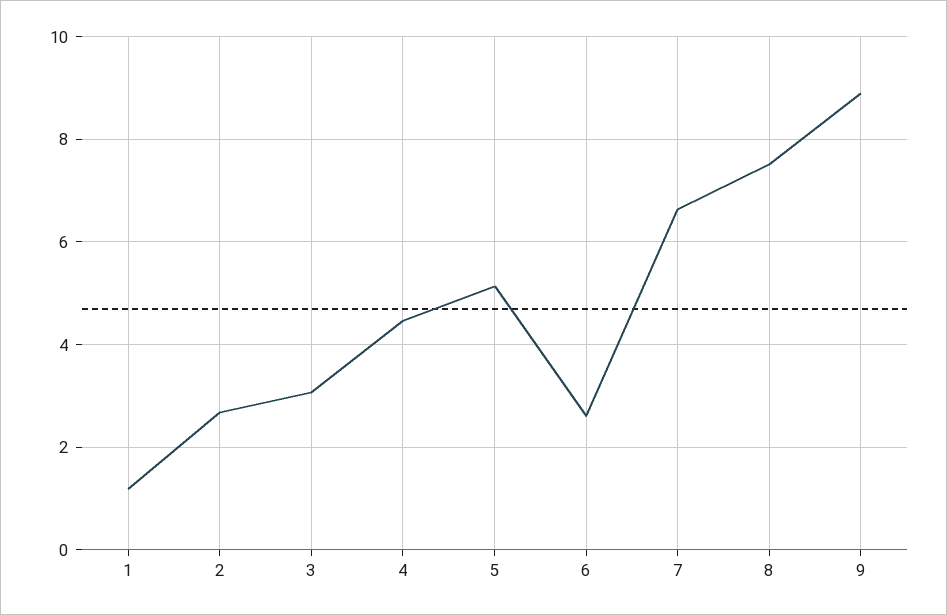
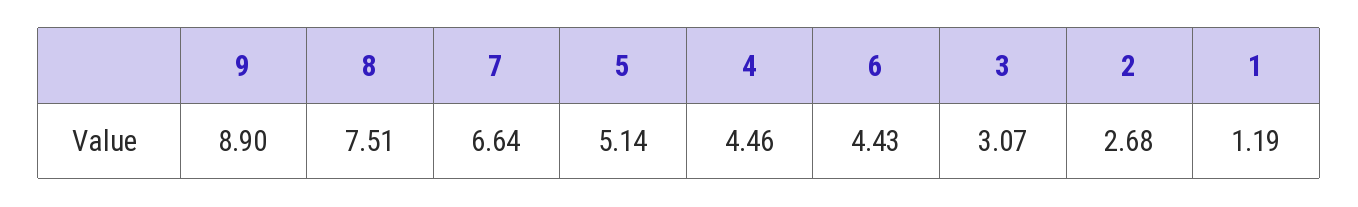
  {
    "1": 1.19,
    "2": 2.68,
    "3": 3.07,
    "4": 4.46,
    "5": 5.14,
-   "6": 2.6,
+   "6": 4.43,
    "7": 6.64,
    "8": 7.51,
    "9": 8.9
  }

